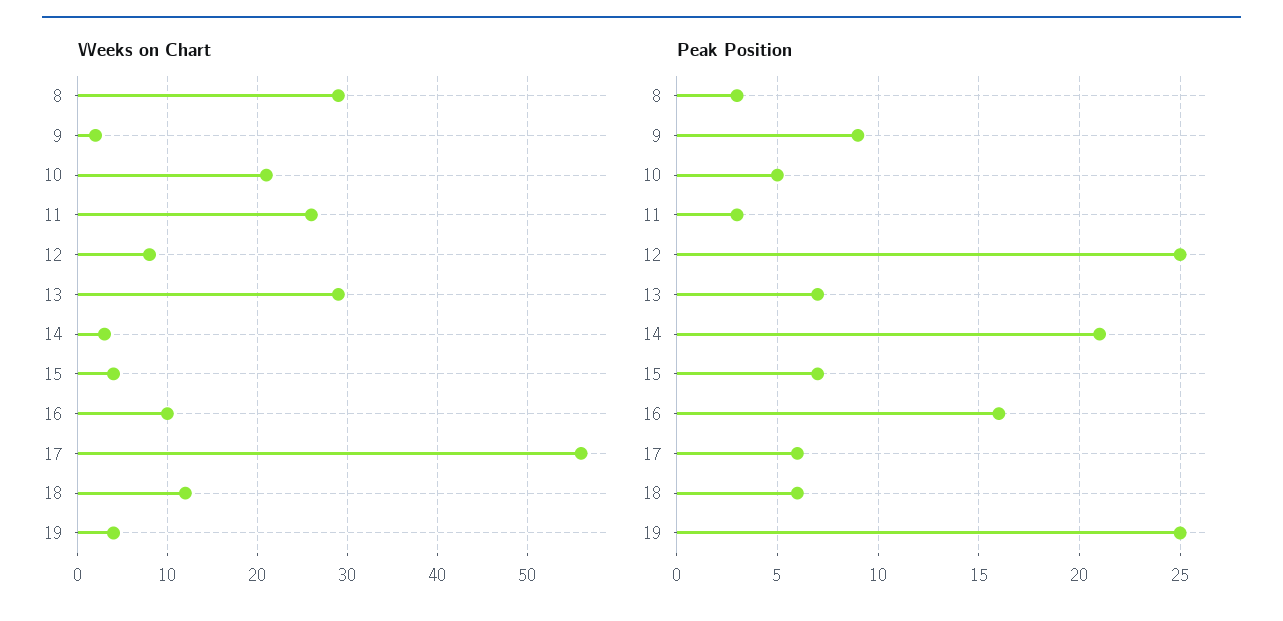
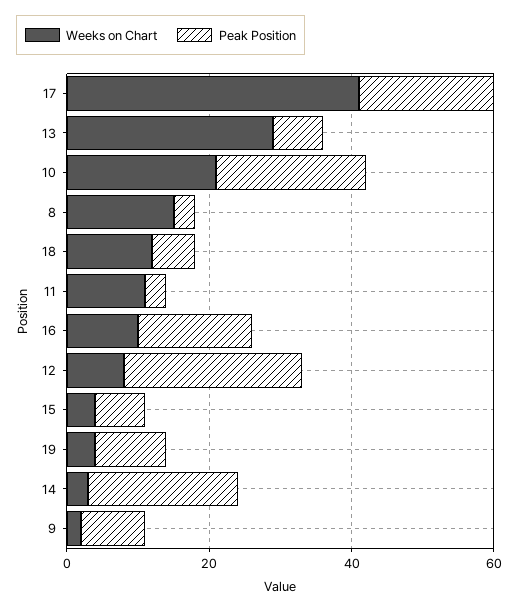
  {
    "Weeks on Chart": {
-     "8": 29,
+     "8": 15,
      "9": 2,
      "10": 21,
-     "11": 26,
+     "11": 10,
      "12": 8,
      "13": 29,
      "14": 3,
      "15": 4,
      "16": 10,
-     "17": 56,
+     "17": 40,
      "18": 12,
      "19": 4
    },
    "Peak Position": {
      "8": 3,
      "9": 9,
-     "10": 5,
+     "10": 20,
      "11": 3,
      "12": 25,
      "13": 7,
      "14": 21,
      "15": 7,
      "16": 16,
-     "17": 6,
+     "17": 20,
      "18": 6,
-     "19": 25
+     "19": 10
    }
  }

